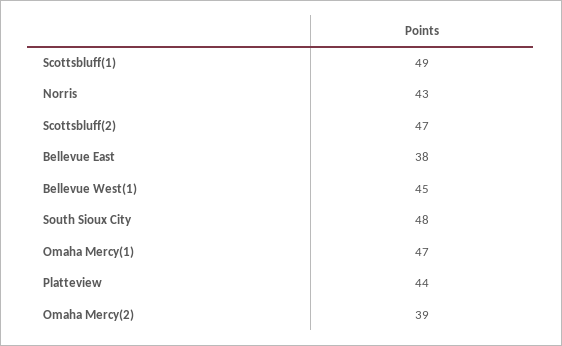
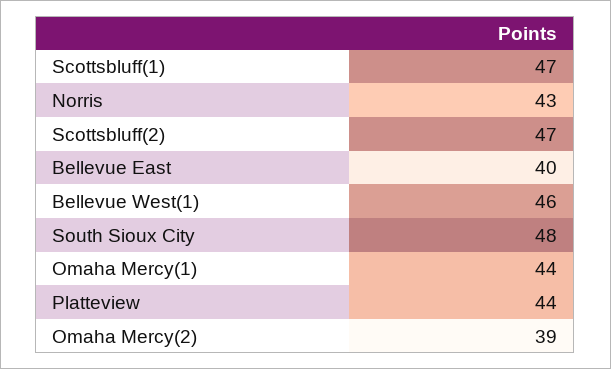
  {
-   "Scottsbluff(1)": 49,
+   "Scottsbluff(1)": 47,
    "Norris": 43,
    "Scottsbluff(2)": 47,
-   "Bellevue East": 38,
+   "Bellevue East": 40,
-   "Bellevue West(1)": 45,
+   "Bellevue West(1)": 46,
    "South Sioux City": 48,
-   "Omaha Mercy(1)": 47,
+   "Omaha Mercy(1)": 44,
    "Platteview": 44,
    "Omaha Mercy(2)": 39
  }

